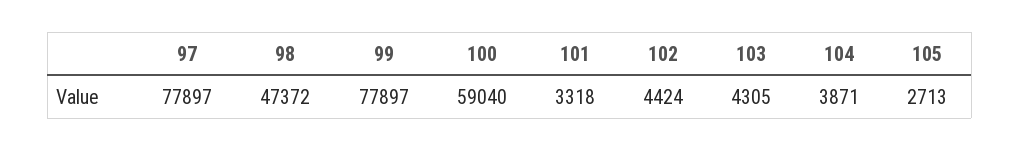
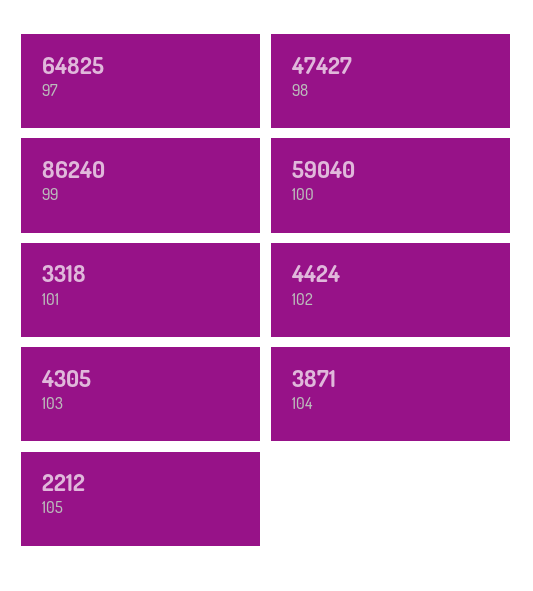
  {
-   "97": 77897,
+   "97": 64825,
-   "98": 47372,
+   "98": 47427,
-   "99": 77897,
+   "99": 86240,
    "100": 59040,
    "101": 3318,
    "102": 4424,
    "103": 4305,
    "104": 3871,
-   "105": 2713
+   "105": 2212
  }

